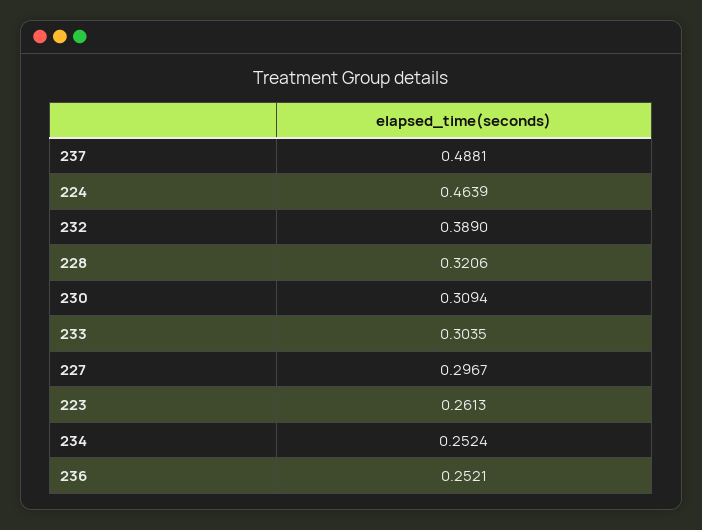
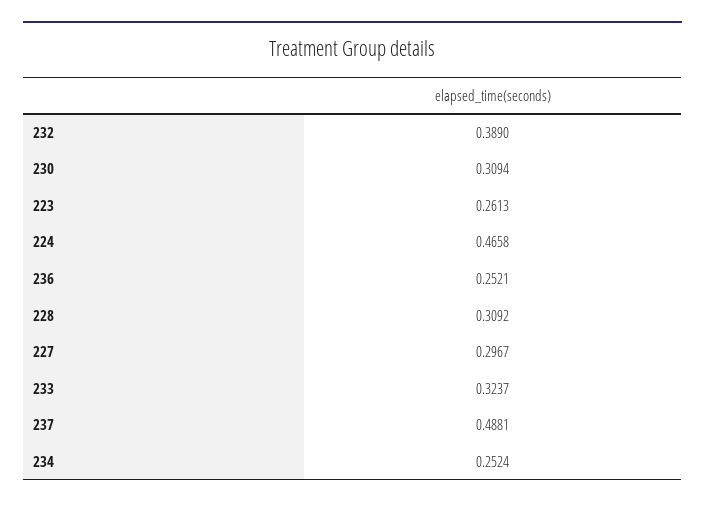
  {
    "237": 0.4881,
-   "224": 0.4639,
+   "224": 0.4658,
    "232": 0.389,
-   "228": 0.3206,
+   "228": 0.3092,
    "230": 0.3094,
-   "233": 0.3035,
+   "233": 0.3237,
    "227": 0.2967,
    "223": 0.2613,
    "234": 0.2524,
    "236": 0.2521
  }

